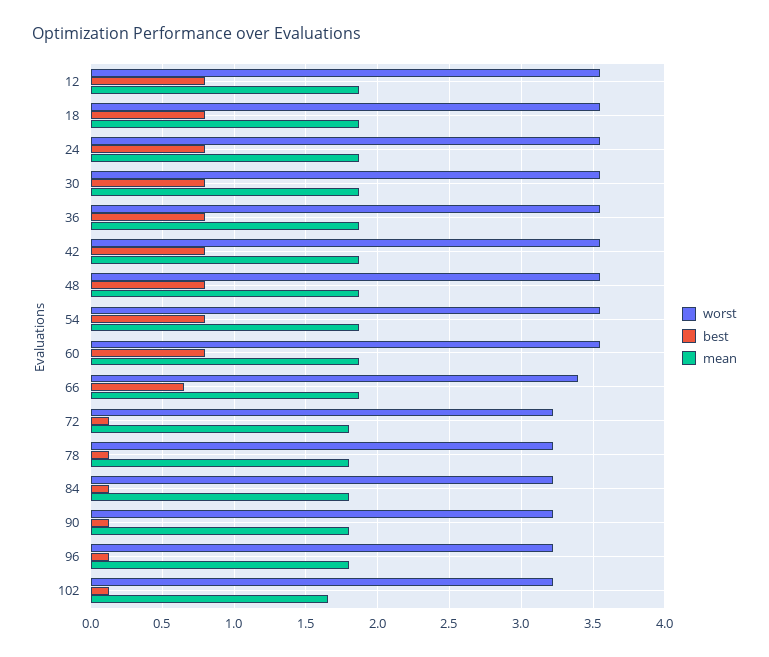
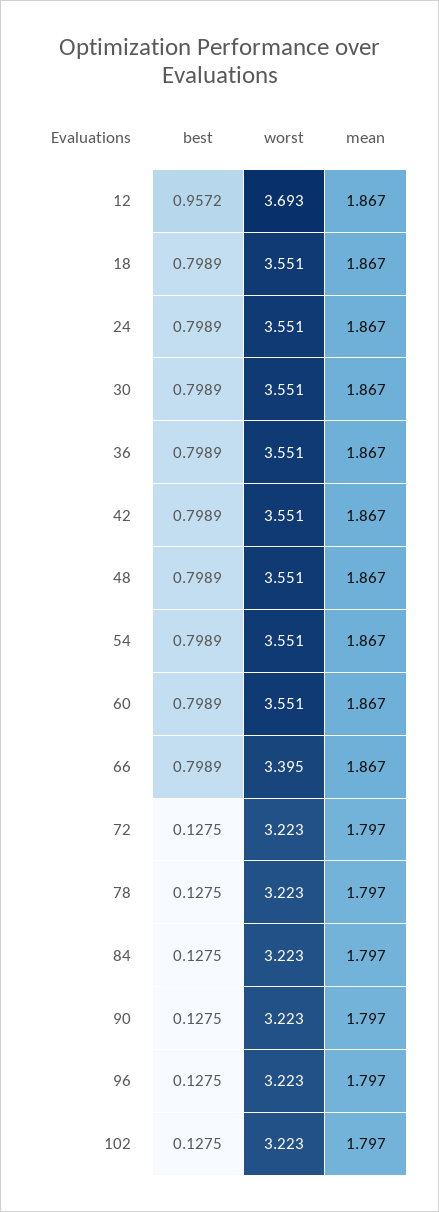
  {
    "worst": {
-     "12": 3.55,
+     "12": 3.693,
      "18": 3.551,
      "24": 3.551,
      "30": 3.551,
      "36": 3.551,
      "42": 3.551,
      "48": 3.551,
      "54": 3.551,
      "60": 3.551,
      "66": 3.395,
      "72": 3.223,
      "78": 3.223,
      "84": 3.223,
      "90": 3.223,
      "96": 3.223,
      "102": 3.223
    },
    "best": {
-     "12": 0.8,
+     "12": 0.9572,
      "18": 0.7989,
      "24": 0.7989,
      "30": 0.7989,
      "36": 0.7989,
      "42": 0.7989,
      "48": 0.7989,
      "54": 0.7989,
      "60": 0.7989,
-     "66": 0.65,
+     "66": 0.7989,
      "72": 0.1275,
      "78": 0.1275,
      "84": 0.1275,
      "90": 0.1275,
      "96": 0.1275,
      "102": 0.1275
    },
    "mean": {
      "12": 1.867,
      "18": 1.867,
      "24": 1.867,
      "30": 1.867,
      "36": 1.867,
      "42": 1.867,
      "48": 1.867,
      "54": 1.867,
      "60": 1.867,
      "66": 1.867,
      "72": 1.797,
      "78": 1.797,
      "84": 1.797,
      "90": 1.797,
      "96": 1.797,
-     "102": 1.65
+     "102": 1.797
    }
  }

